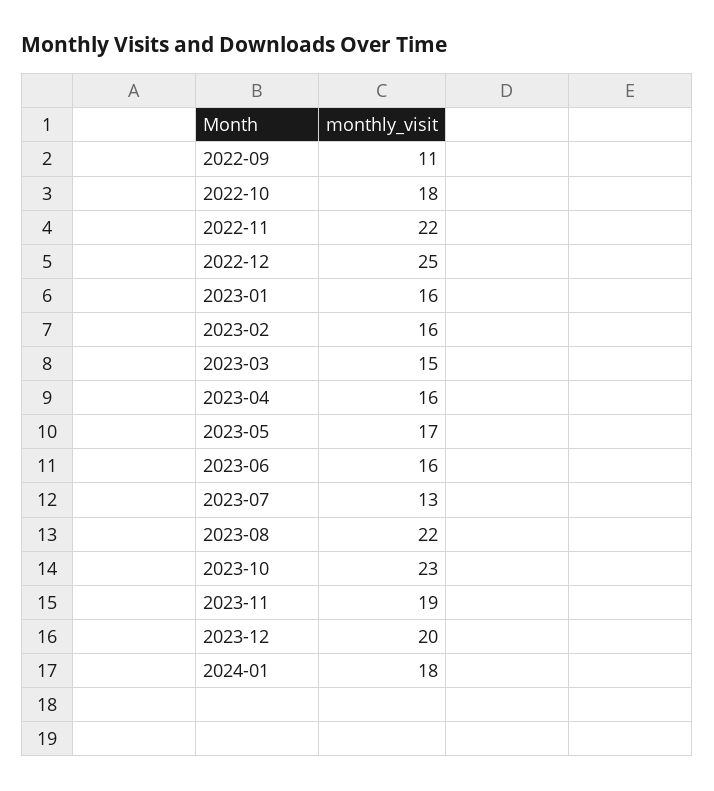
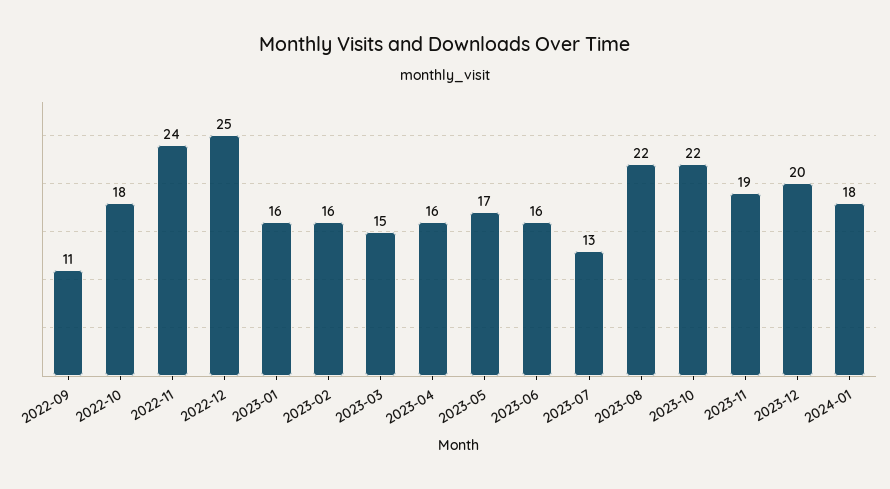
  {
    "2022-09": 11,
    "2022-10": 18,
-   "2022-11": 22,
+   "2022-11": 24,
    "2022-12": 25,
    "2023-01": 16,
    "2023-02": 16,
    "2023-03": 15,
    "2023-04": 16,
    "2023-05": 17,
    "2023-06": 16,
    "2023-07": 13,
    "2023-08": 22,
-   "2023-10": 23,
+   "2023-10": 22,
    "2023-11": 19,
    "2023-12": 20,
    "2024-01": 18
  }

